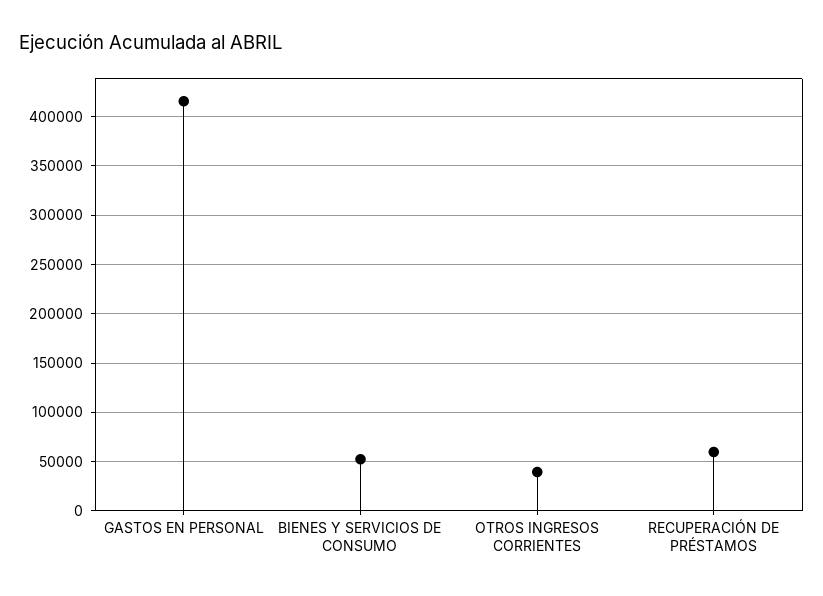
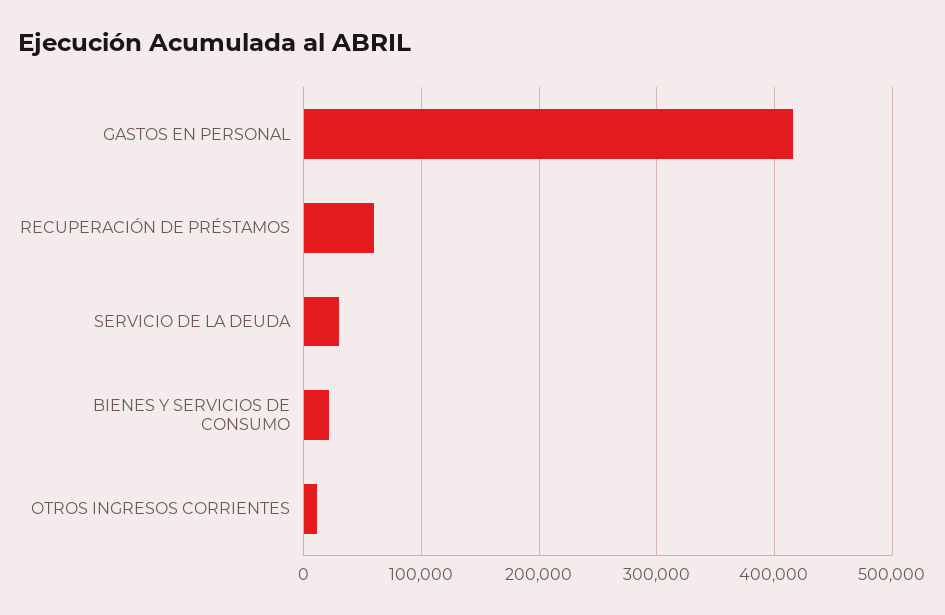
  {
    "GASTOS EN PERSONAL": 420000,
-   "BIENES Y SERVICIOS DE CONSUMO": 50000,
+   "BIENES Y SERVICIOS DE CONSUMO": 20000,
-   "OTROS INGRESOS CORRIENTES": 40000,
+   "OTROS INGRESOS CORRIENTES": 10000,
-   "RECUPERACIÓN DE PRÉSTAMOS": 60000
+   "RECUPERACIÓN DE PRÉSTAMOS": 60000,
+   "SERVICIO DE LA DEUDA": 30000
  }

